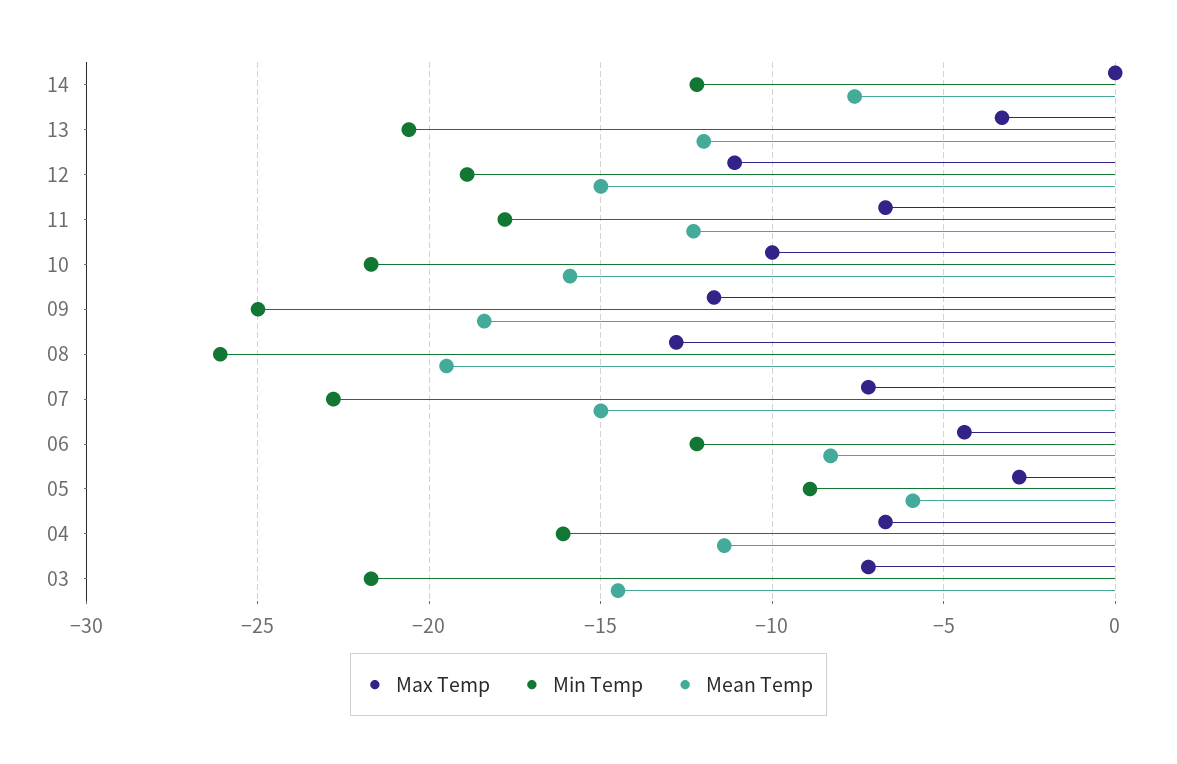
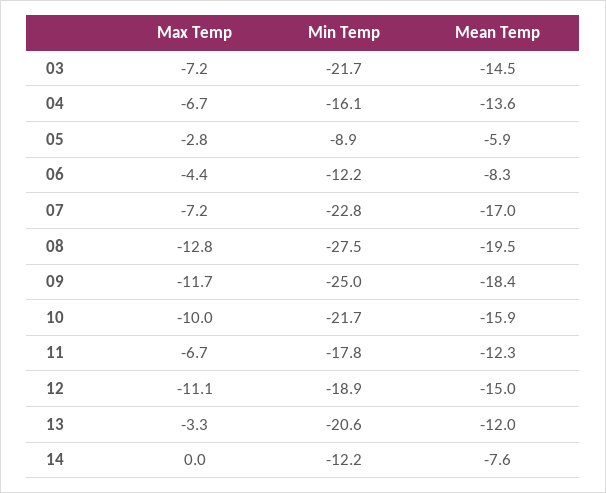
  {
    "Max Temp": {
      "14": 0,
      "13": -3.3,
      "12": -11.1,
      "11": -6.7,
      "10": -10,
      "09": -11.7,
      "08": -12.8,
      "07": -7.2,
      "06": -4.4,
      "05": -2.8,
      "04": -6.7,
      "03": -7.2
    },
    "Min Temp": {
      "14": -12.2,
      "13": -20.6,
      "12": -18.9,
      "11": -17.8,
      "10": -21.7,
      "09": -25,
-     "08": -26,
+     "08": -27.5,
      "07": -22.8,
      "06": -12.2,
      "05": -8.9,
      "04": -16.1,
      "03": -21.7
    },
    "Mean Temp": {
      "14": -7.6,
      "13": -12,
      "12": -15,
      "11": -12.3,
      "10": -15.9,
      "09": -18.4,
      "08": -19.5,
-     "07": -15,
+     "07": -17,
      "06": -8.3,
      "05": -5.9,
-     "04": -11.5,
+     "04": -13.6,
      "03": -14.5
    }
  }

